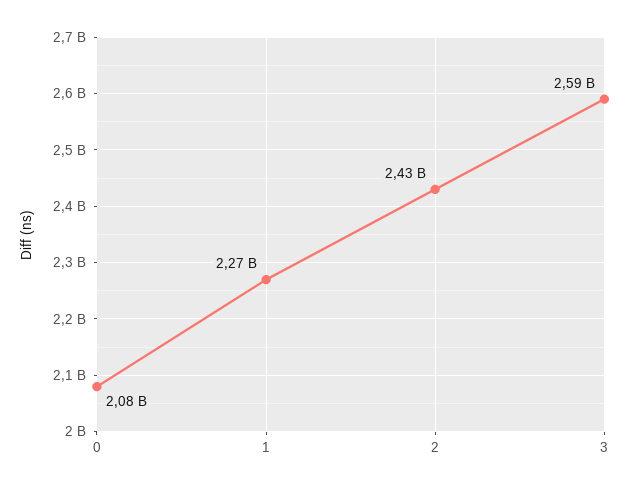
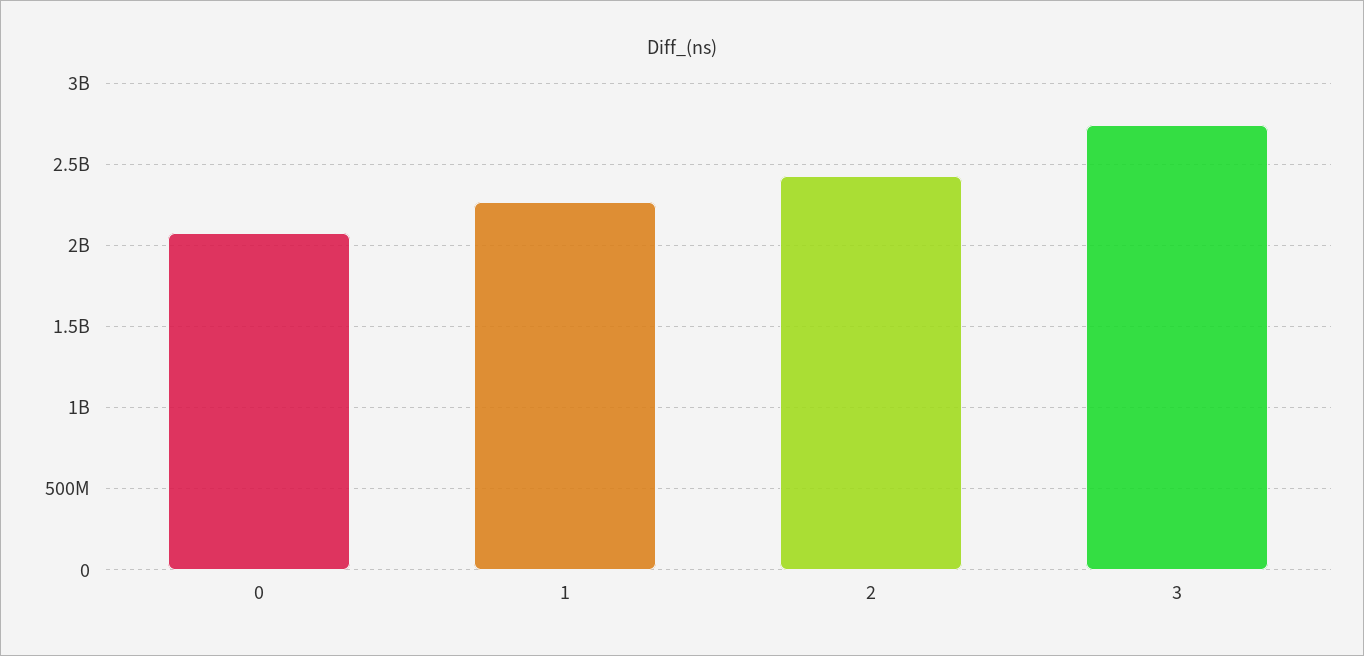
  {
    "0": 2080000000,
    "1": 2270000000,
    "2": 2430000000,
-   "3": 2590000000
+   "3": 2750000000
  }

